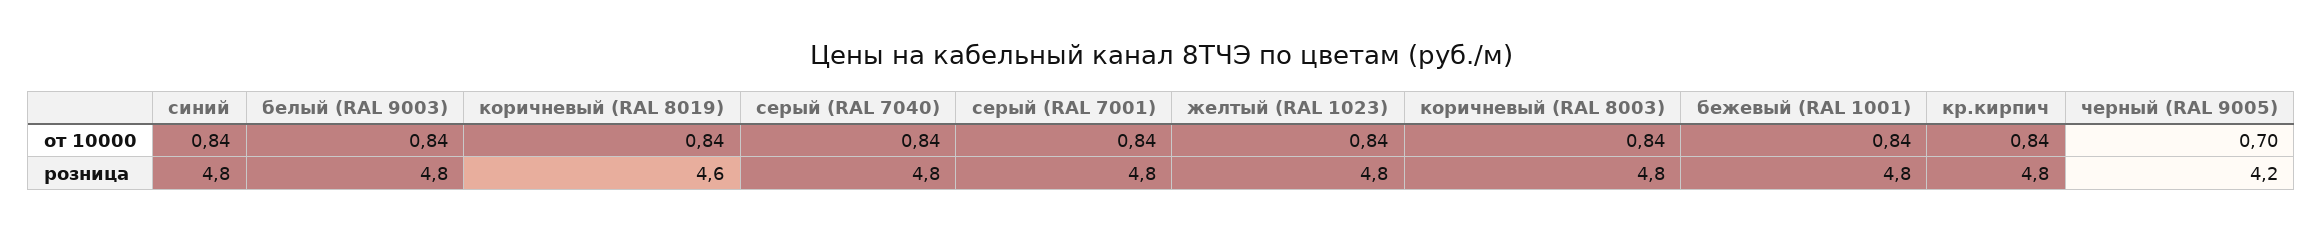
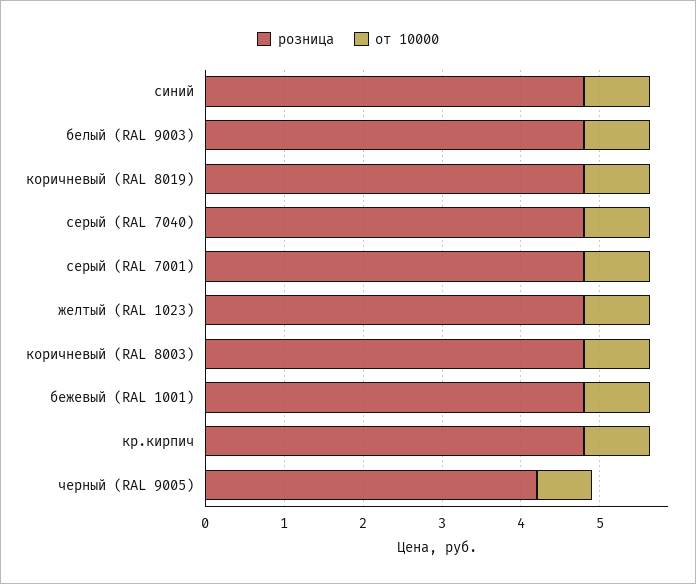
  {
    "от 10000": {
      "синий": 0.84,
      "белый (RAL 9003)": 0.84,
      "коричневый (RAL 8019)": 0.84,
      "серый (RAL 7040)": 0.84,
      "серый (RAL 7001)": 0.84,
      "желтый (RAL 1023)": 0.84,
      "коричневый (RAL 8003)": 0.84,
      "бежевый (RAL 1001)": 0.84,
      "кр.кирпич": 0.84,
      "черный (RAL 9005)": 0.7
    },
    "розница": {
      "синий": 4.8,
      "белый (RAL 9003)": 4.8,
-     "коричневый (RAL 8019)": 4.6,
+     "коричневый (RAL 8019)": 4.8,
      "серый (RAL 7040)": 4.8,
      "серый (RAL 7001)": 4.8,
      "желтый (RAL 1023)": 4.8,
      "коричневый (RAL 8003)": 4.8,
      "бежевый (RAL 1001)": 4.8,
      "кр.кирпич": 4.8,
      "черный (RAL 9005)": 4.2
    }
  }

